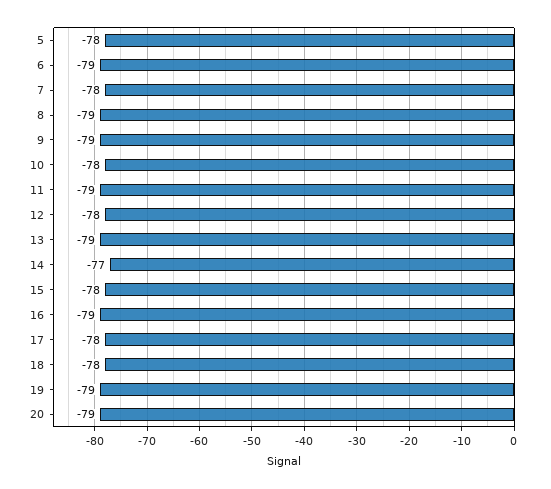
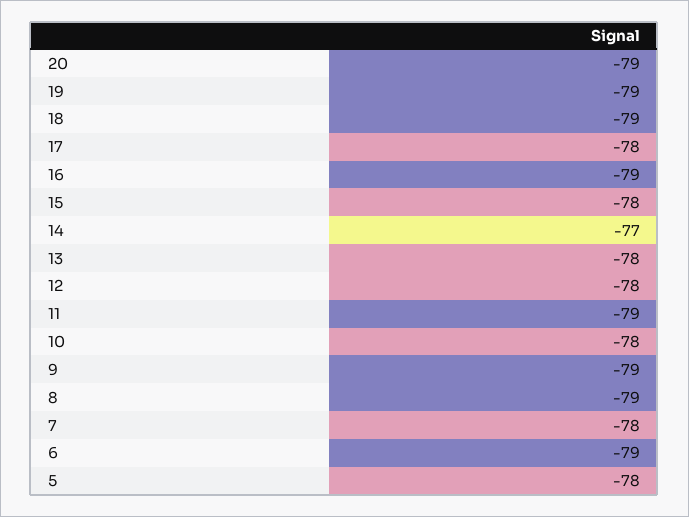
  {
    "5": -78,
    "6": -79,
    "7": -78,
    "8": -79,
    "9": -79,
    "10": -78,
    "11": -79,
    "12": -78,
-   "13": -79,
+   "13": -78,
    "14": -77,
    "15": -78,
    "16": -79,
    "17": -78,
-   "18": -78,
+   "18": -79,
    "19": -79,
    "20": -79
  }

